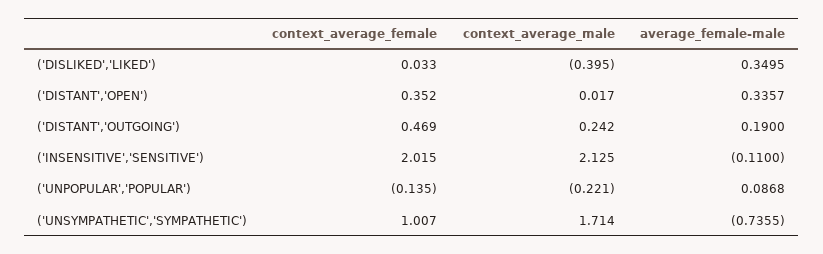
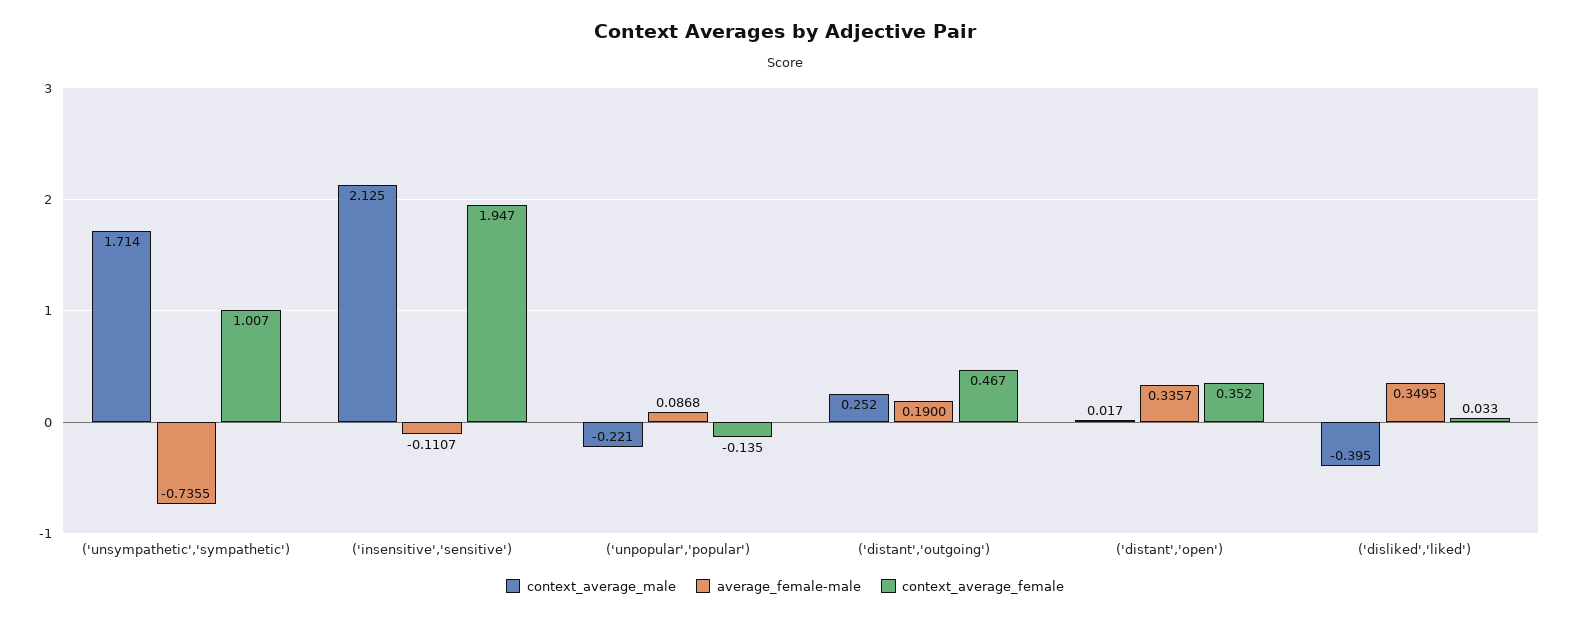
  {
    "context_average_female": {
      "('DISLIKED','LIKED')": 0.033,
      "('DISTANT','OPEN')": 0.352,
-     "('DISTANT','OUTGOING')": 0.469,
+     "('DISTANT','OUTGOING')": 0.467,
-     "('INSENSITIVE','SENSITIVE')": 2.015,
+     "('INSENSITIVE','SENSITIVE')": 1.947,
      "('UNPOPULAR','POPULAR')": -0.135,
      "('UNSYMPATHETIC','SYMPATHETIC')": 1.007
    },
    "context_average_male": {
      "('DISLIKED','LIKED')": -0.395,
      "('DISTANT','OPEN')": 0.017,
-     "('DISTANT','OUTGOING')": 0.242,
+     "('DISTANT','OUTGOING')": 0.252,
      "('INSENSITIVE','SENSITIVE')": 2.125,
      "('UNPOPULAR','POPULAR')": -0.221,
      "('UNSYMPATHETIC','SYMPATHETIC')": 1.714
    },
    "average_female-male": {
      "('DISLIKED','LIKED')": 0.3495,
      "('DISTANT','OPEN')": 0.3357,
      "('DISTANT','OUTGOING')": 0.19,
-     "('INSENSITIVE','SENSITIVE')": -0.11,
+     "('INSENSITIVE','SENSITIVE')": -0.1107,
      "('UNPOPULAR','POPULAR')": 0.0868,
      "('UNSYMPATHETIC','SYMPATHETIC')": -0.7355
    }
  }

